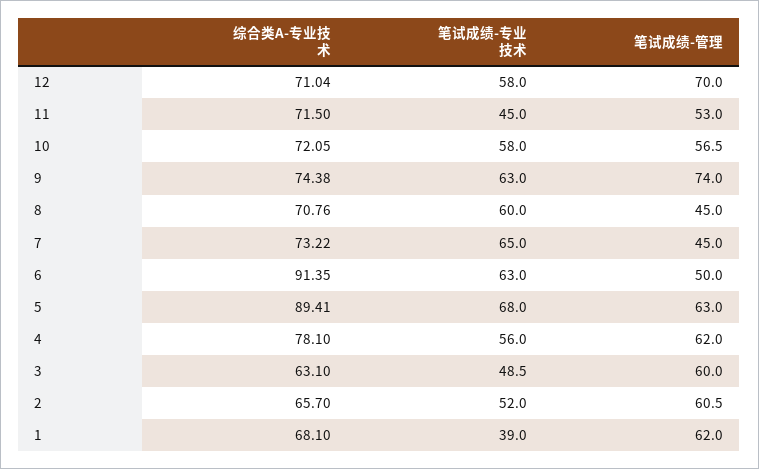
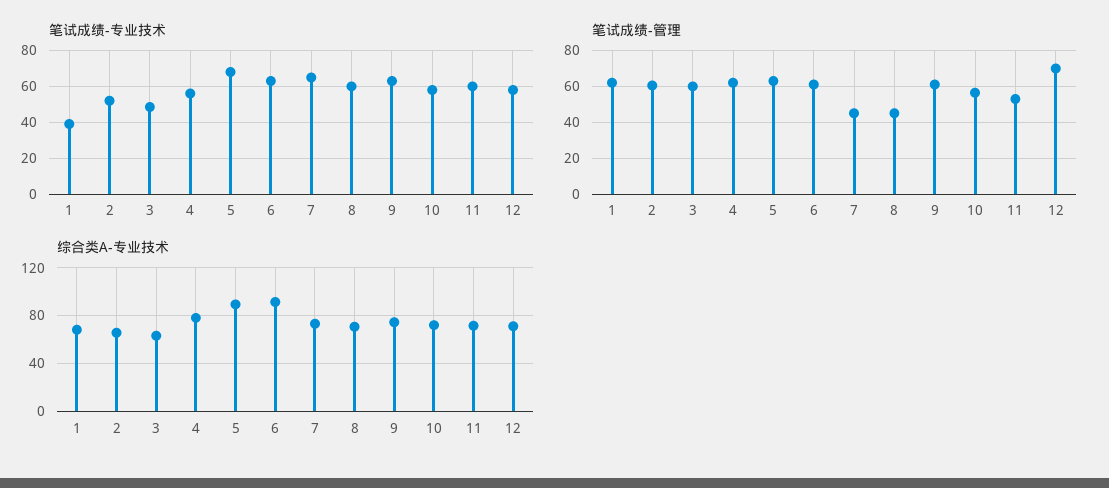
  {
    "综合类A-专业技术": {
      "12": 71.04,
      "11": 71.5,
      "10": 72.05,
      "9": 74.38,
      "8": 70.76,
      "7": 73.22,
      "6": 91.35,
      "5": 89.41,
      "4": 78.1,
      "3": 63.1,
      "2": 65.7,
      "1": 68.1
    },
    "笔试成绩-专业技术": {
      "12": 58,
-     "11": 45,
+     "11": 60,
      "10": 58,
      "9": 63,
      "8": 60,
      "7": 65,
      "6": 63,
      "5": 68,
      "4": 56,
      "3": 48.5,
      "2": 52,
      "1": 39
    },
    "笔试成绩-管理": {
      "12": 70,
      "11": 53,
      "10": 56.5,
-     "9": 74,
+     "9": 60,
      "8": 45,
      "7": 45,
-     "6": 50,
+     "6": 60,
      "5": 63,
      "4": 62,
      "3": 60,
      "2": 60.5,
      "1": 62
    }
  }

